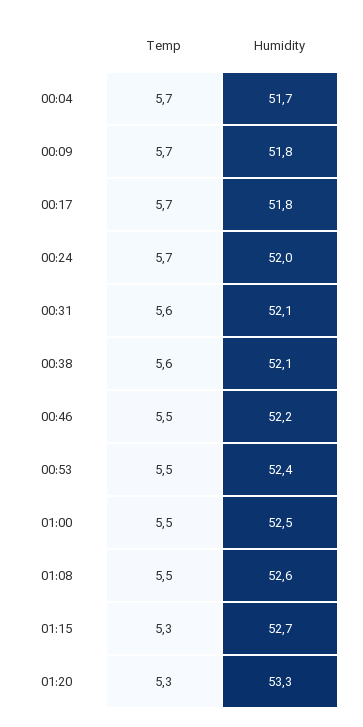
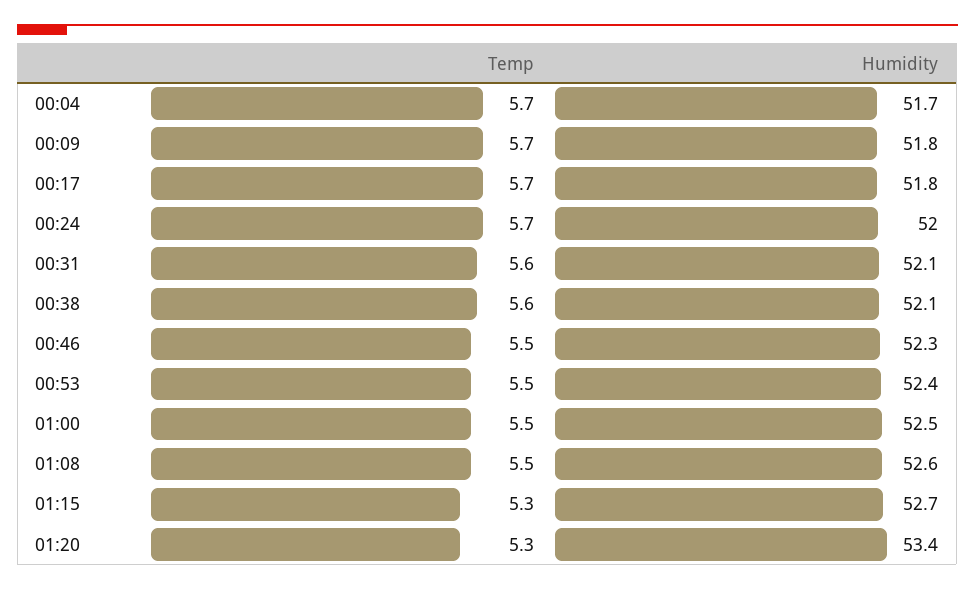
  {
    "Temp": {
      "00:04": 5.7,
      "00:09": 5.7,
      "00:17": 5.7,
      "00:24": 5.7,
      "00:31": 5.6,
      "00:38": 5.6,
      "00:46": 5.5,
      "00:53": 5.5,
      "01:00": 5.5,
      "01:08": 5.5,
      "01:15": 5.3,
      "01:20": 5.3
    },
    "Humidity": {
      "00:04": 51.7,
      "00:09": 51.8,
      "00:17": 51.8,
      "00:24": 52,
      "00:31": 52.1,
      "00:38": 52.1,
-     "00:46": 52.2,
+     "00:46": 52.3,
      "00:53": 52.4,
      "01:00": 52.5,
      "01:08": 52.6,
      "01:15": 52.7,
-     "01:20": 53.3
+     "01:20": 53.4
    }
  }

